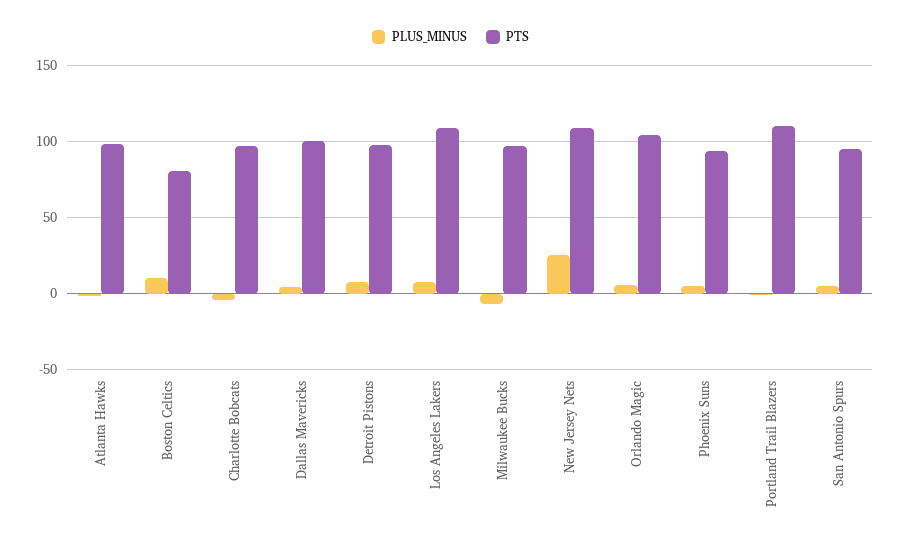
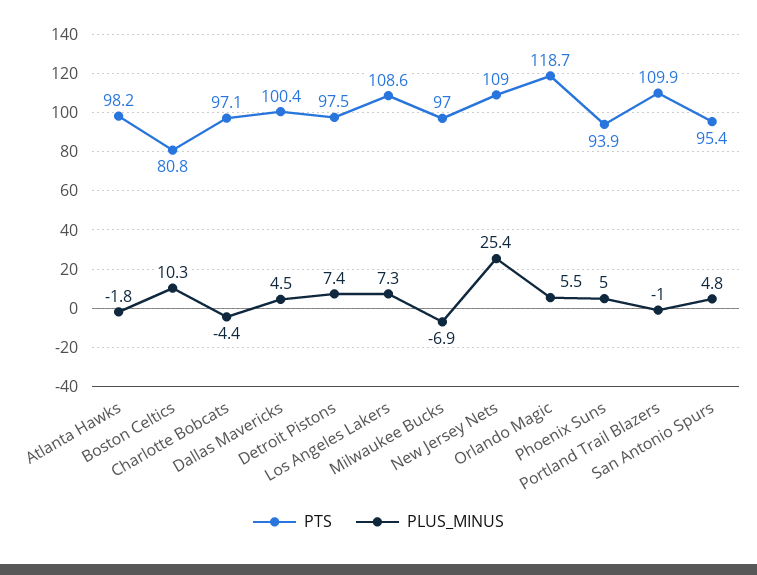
  {
    "PLUS_MINUS": {
      "Atlanta Hawks": -1.8,
      "Boston Celtics": 10.3,
      "Charlotte Bobcats": -4.4,
      "Dallas Mavericks": 4.5,
      "Detroit Pistons": 7.4,
      "Los Angeles Lakers": 7.3,
      "Milwaukee Bucks": -6.9,
      "New Jersey Nets": 25.4,
      "Orlando Magic": 5.5,
      "Phoenix Suns": 5,
      "Portland Trail Blazers": -1,
      "San Antonio Spurs": 4.8
    },
    "PTS": {
      "Atlanta Hawks": 98.2,
      "Boston Celtics": 80.8,
      "Charlotte Bobcats": 97.1,
      "Dallas Mavericks": 100.4,
      "Detroit Pistons": 97.5,
      "Los Angeles Lakers": 108.6,
      "Milwaukee Bucks": 97,
      "New Jersey Nets": 109,
-     "Orlando Magic": 105,
+     "Orlando Magic": 118.7,
      "Phoenix Suns": 93.9,
      "Portland Trail Blazers": 109.9,
      "San Antonio Spurs": 95.4
    }
  }

